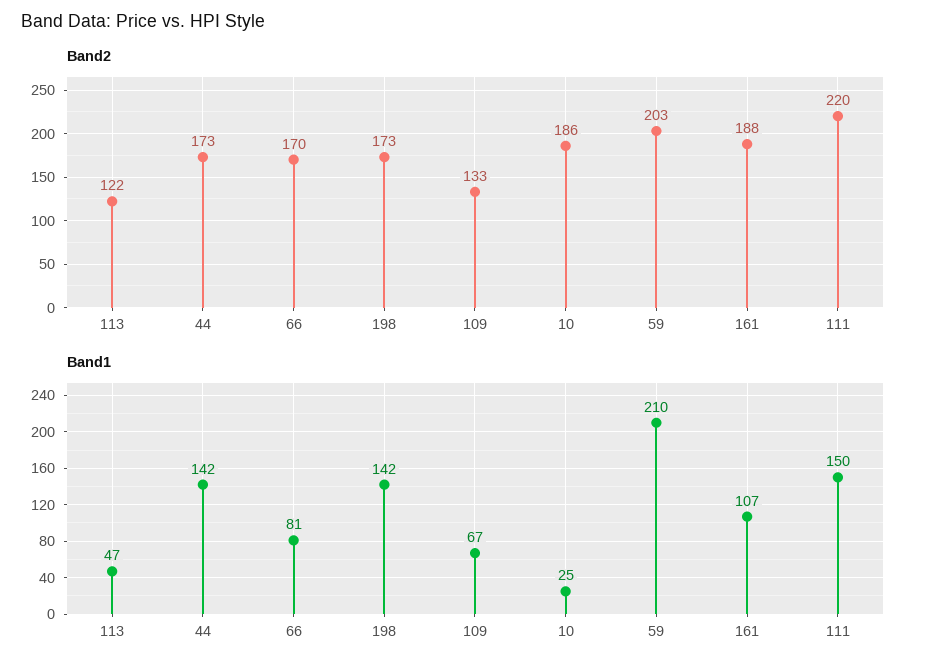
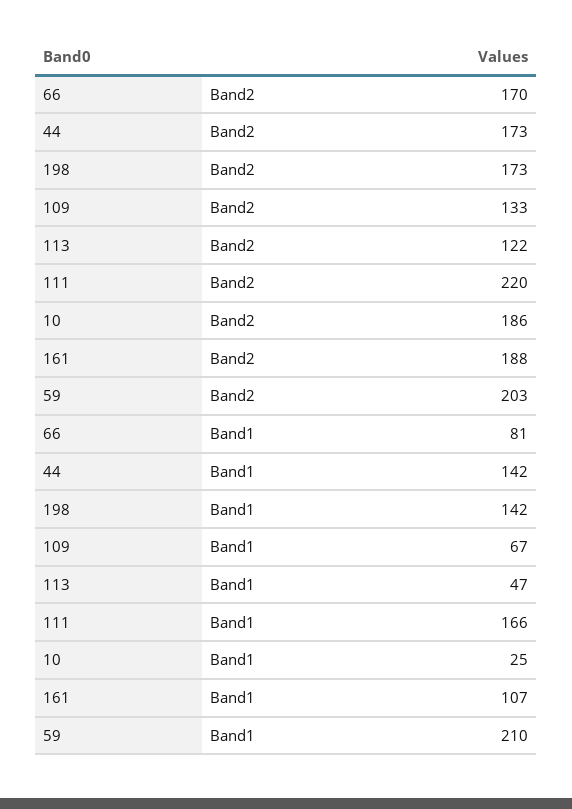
  {
    "Band2": {
      "113": 122,
      "44": 173,
      "66": 170,
      "198": 173,
      "109": 133,
      "10": 186,
      "59": 203,
      "161": 188,
      "111": 220
    },
    "Band1": {
      "113": 47,
      "44": 142,
      "66": 81,
      "198": 142,
      "109": 67,
      "10": 25,
      "59": 210,
      "161": 107,
-     "111": 150
+     "111": 166
    }
  }

